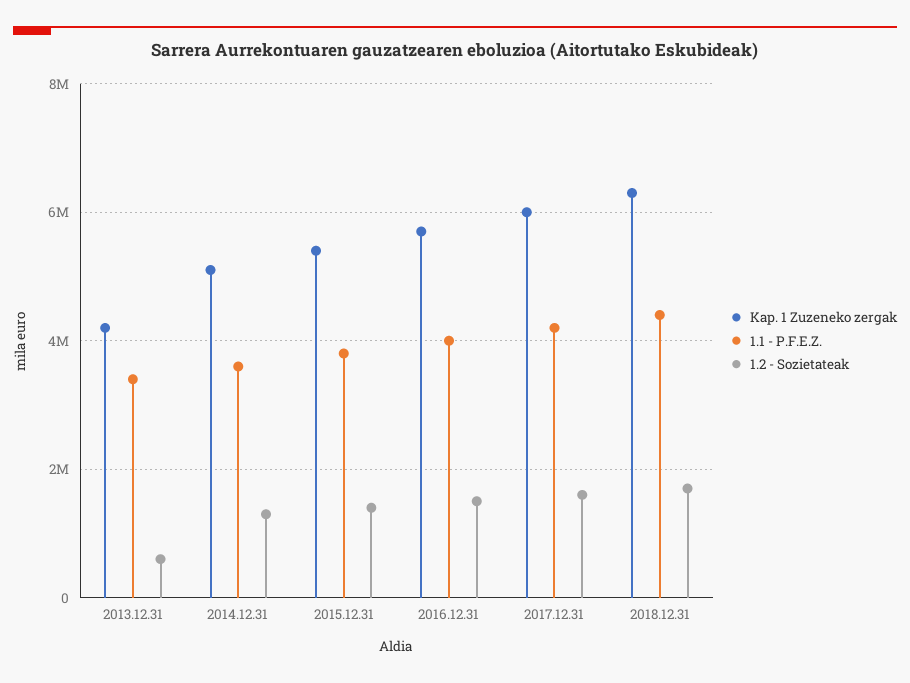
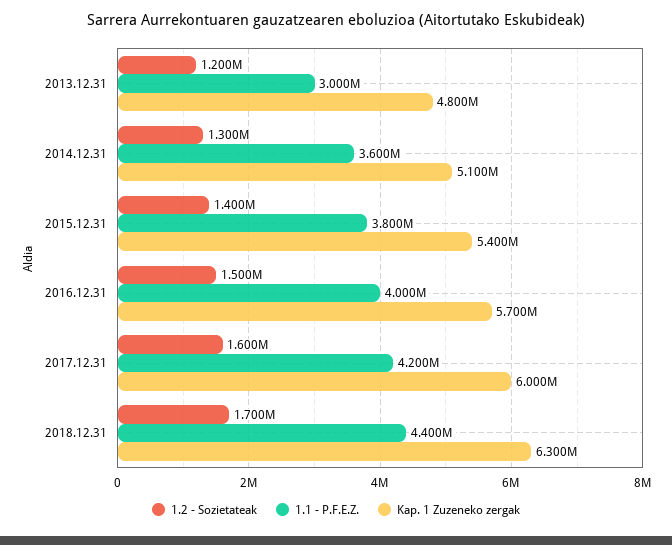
  {
    "Kap. 1 Zuzeneko zergak": {
-     "2013.12.31": 4200000,
+     "2013.12.31": 4800000,
      "2014.12.31": 5100000,
      "2015.12.31": 5400000,
      "2016.12.31": 5700000,
      "2017.12.31": 6000000,
      "2018.12.31": 6300000
    },
    "1.1 - P.F.E.Z.": {
-     "2013.12.31": 3400000,
+     "2013.12.31": 3000000,
      "2014.12.31": 3600000,
      "2015.12.31": 3800000,
      "2016.12.31": 4000000,
      "2017.12.31": 4200000,
      "2018.12.31": 4400000
    },
    "1.2 - Sozietateak": {
-     "2013.12.31": 600000,
+     "2013.12.31": 1200000,
      "2014.12.31": 1300000,
      "2015.12.31": 1400000,
      "2016.12.31": 1500000,
      "2017.12.31": 1600000,
      "2018.12.31": 1700000
    }
  }

